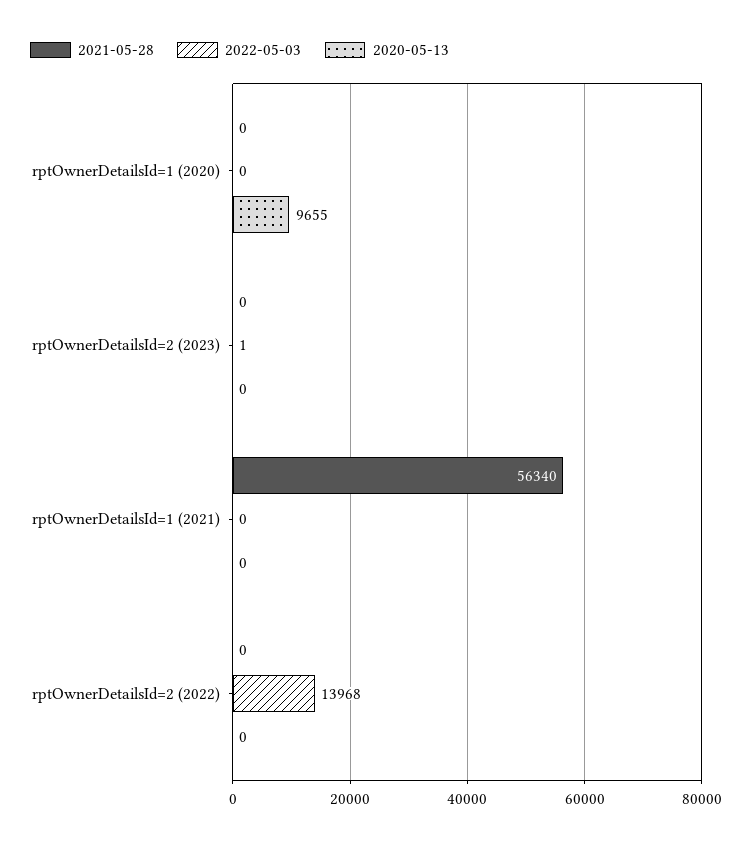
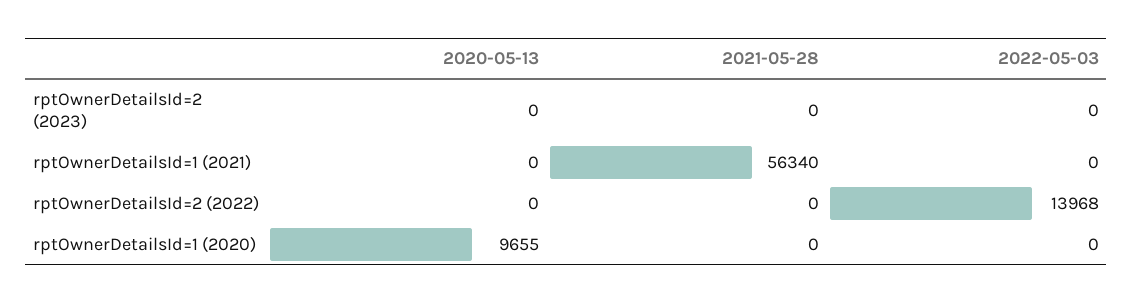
  {
    "2021-05-28": {
      "rptOwnerDetailsId=1 (2020)": 0,
      "rptOwnerDetailsId=2 (2023)": 0,
      "rptOwnerDetailsId=1 (2021)": 56340,
      "rptOwnerDetailsId=2 (2022)": 0
    },
    "2022-05-03": {
      "rptOwnerDetailsId=1 (2020)": 0,
-     "rptOwnerDetailsId=2 (2023)": 1,
+     "rptOwnerDetailsId=2 (2023)": 0,
      "rptOwnerDetailsId=1 (2021)": 0,
      "rptOwnerDetailsId=2 (2022)": 13968
    },
    "2020-05-13": {
      "rptOwnerDetailsId=1 (2020)": 9655,
      "rptOwnerDetailsId=2 (2023)": 0,
      "rptOwnerDetailsId=1 (2021)": 0,
      "rptOwnerDetailsId=2 (2022)": 0
    }
  }

